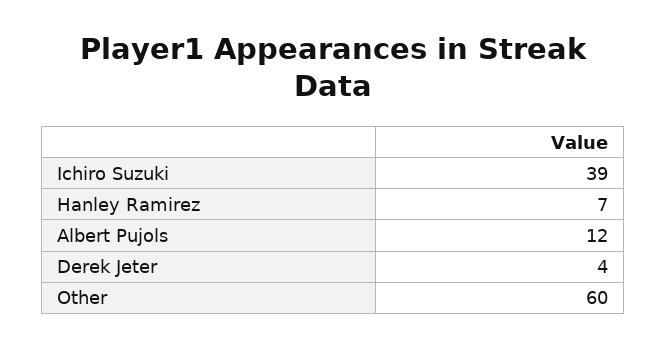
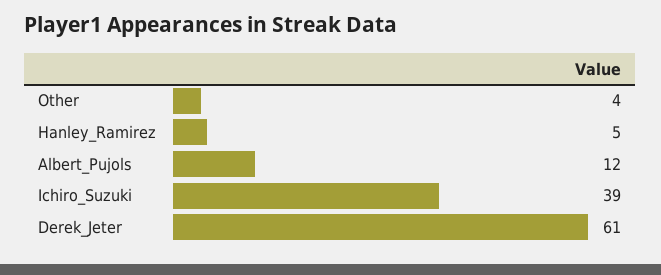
  {
    "Ichiro Suzuki": 39,
-   "Hanley Ramirez": 7,
+   "Hanley Ramirez": 5,
    "Albert Pujols": 12,
-   "Derek Jeter": 4,
+   "Derek Jeter": 61,
-   "Other": 60
+   "Other": 4
  }

